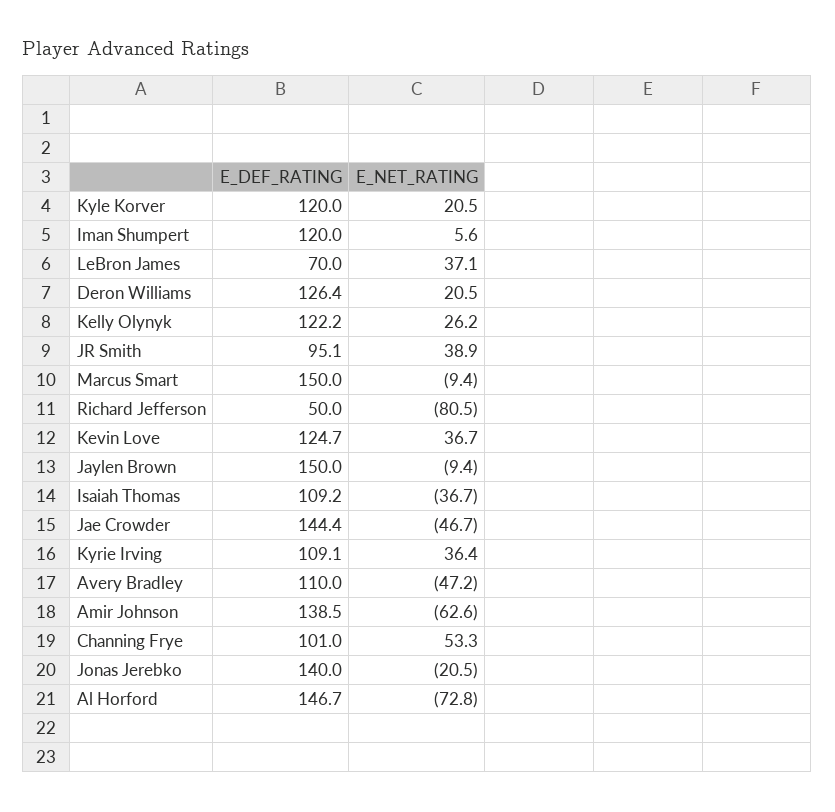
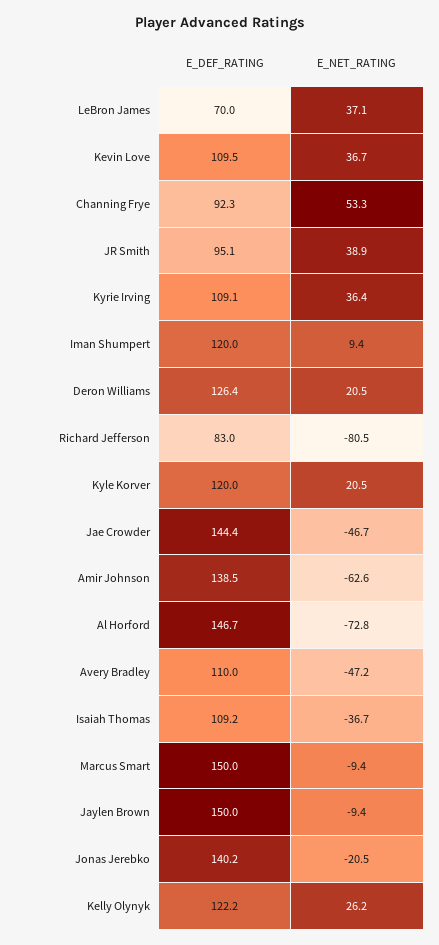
  {
    "E_DEF_RATING": {
      "Kyle Korver": 120,
      "Iman Shumpert": 120,
      "LeBron James": 70,
      "Deron Williams": 126.4,
      "Kelly Olynyk": 122.2,
      "JR Smith": 95.1,
      "Marcus Smart": 150,
-     "Richard Jefferson": 50,
+     "Richard Jefferson": 83,
-     "Kevin Love": 124.7,
+     "Kevin Love": 109.5,
      "Jaylen Brown": 150,
      "Isaiah Thomas": 109.2,
      "Jae Crowder": 144.4,
      "Kyrie Irving": 109.1,
      "Avery Bradley": 110,
      "Amir Johnson": 138.5,
-     "Channing Frye": 101,
+     "Channing Frye": 92.3,
-     "Jonas Jerebko": 140,
+     "Jonas Jerebko": 140.2,
      "Al Horford": 146.7
    },
    "E_NET_RATING": {
      "Kyle Korver": 20.5,
-     "Iman Shumpert": 5.6,
+     "Iman Shumpert": 9.4,
      "LeBron James": 37.1,
      "Deron Williams": 20.5,
      "Kelly Olynyk": 26.2,
      "JR Smith": 38.9,
      "Marcus Smart": -9.4,
      "Richard Jefferson": -80.5,
      "Kevin Love": 36.7,
      "Jaylen Brown": -9.4,
      "Isaiah Thomas": -36.7,
      "Jae Crowder": -46.7,
      "Kyrie Irving": 36.4,
      "Avery Bradley": -47.2,
      "Amir Johnson": -62.6,
      "Channing Frye": 53.3,
      "Jonas Jerebko": -20.5,
      "Al Horford": -72.8
    }
  }

